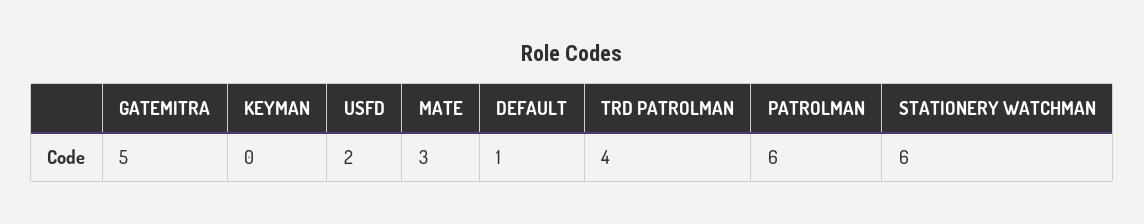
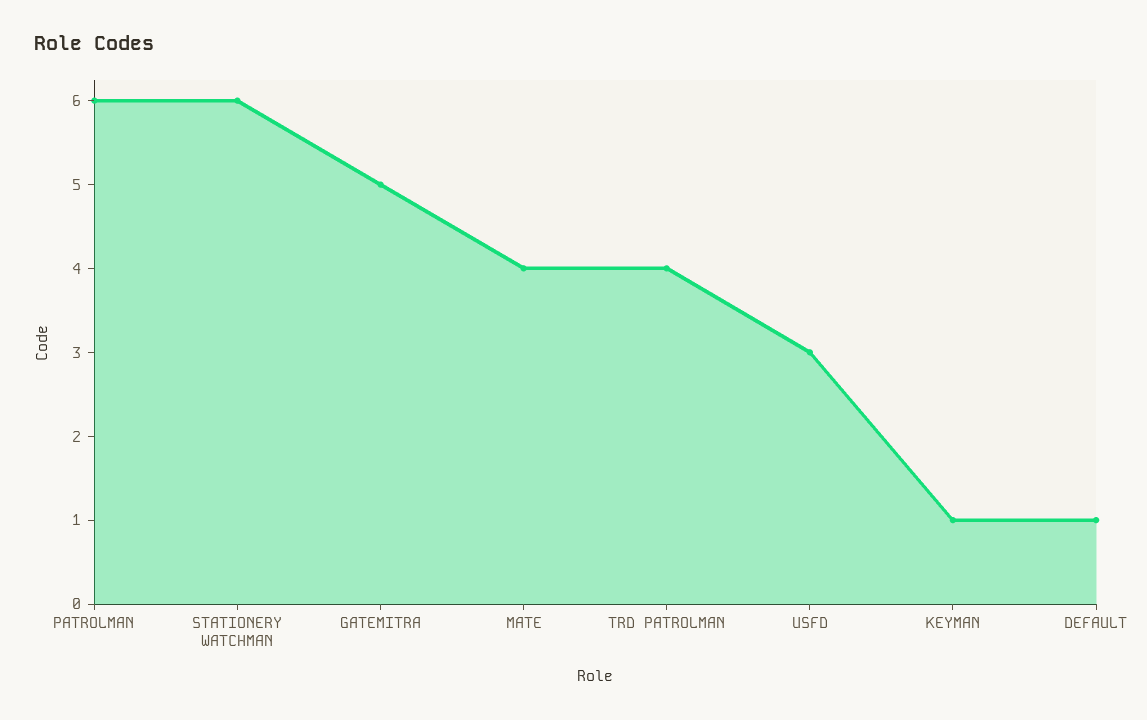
  {
    "GATEMITRA": 5,
-   "KEYMAN": 0,
+   "KEYMAN": 1,
-   "USFD": 2,
+   "USFD": 3,
-   "MATE": 3,
+   "MATE": 4,
    "DEFAULT": 1,
    "TRD PATROLMAN": 4,
    "PATROLMAN": 6,
    "STATIONERY WATCHMAN": 6
  }

